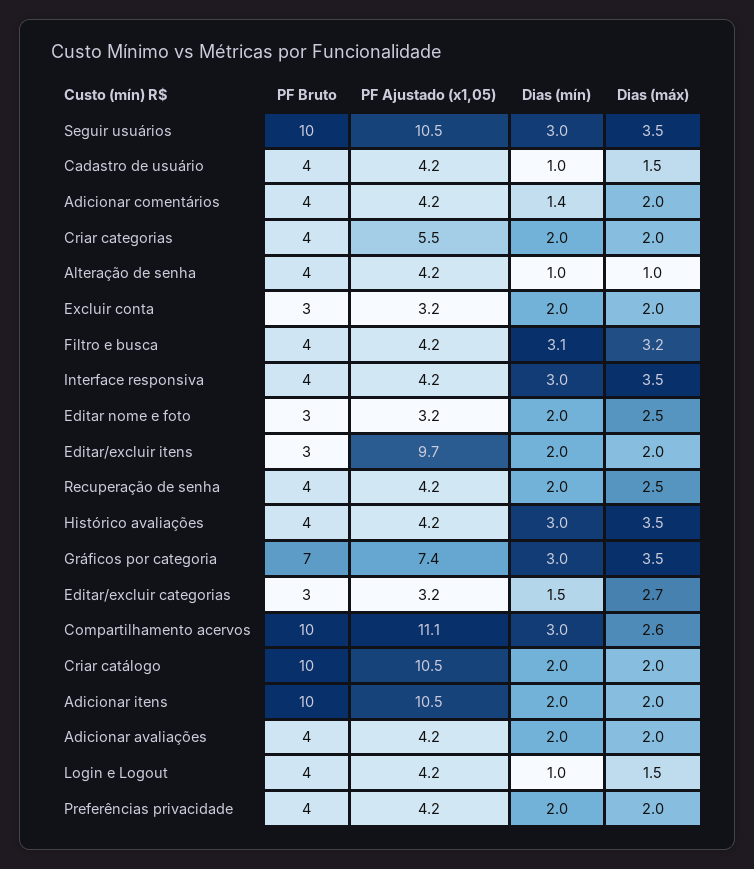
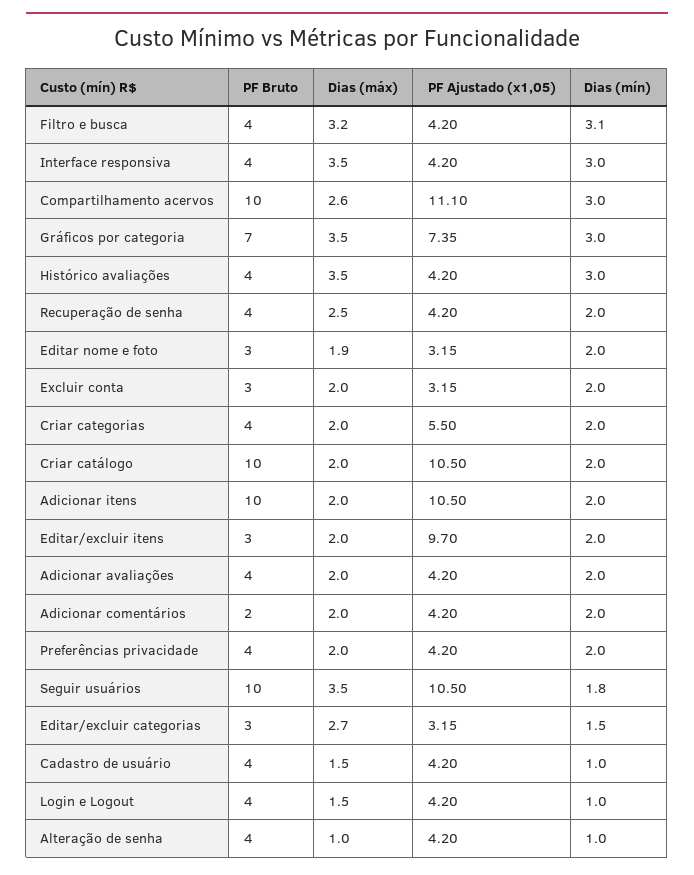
  {
    "PF Bruto": {
      "Seguir usuários": 10,
      "Cadastro de usuário": 4,
-     "Adicionar comentários": 4,
+     "Adicionar comentários": 2,
      "Criar categorias": 4,
      "Alteração de senha": 4,
      "Excluir conta": 3,
      "Filtro e busca": 4,
      "Interface responsiva": 4,
      "Editar nome e foto": 3,
      "Editar/excluir itens": 3,
      "Recuperação de senha": 4,
      "Histórico avaliações": 4,
      "Gráficos por categoria": 7,
      "Editar/excluir categorias": 3,
      "Compartilhamento acervos": 10,
      "Criar catálogo": 10,
      "Adicionar itens": 10,
      "Adicionar avaliações": 4,
      "Login e Logout": 4,
      "Preferências privacidade": 4
    },
    "PF Ajustado (x1,05)": {
      "Seguir usuários": 10.5,
      "Cadastro de usuário": 4.2,
      "Adicionar comentários": 4.2,
      "Criar categorias": 5.5,
      "Alteração de senha": 4.2,
      "Excluir conta": 3.15,
      "Filtro e busca": 4.2,
      "Interface responsiva": 4.2,
      "Editar nome e foto": 3.15,
      "Editar/excluir itens": 9.7,
      "Recuperação de senha": 4.2,
      "Histórico avaliações": 4.2,
      "Gráficos por categoria": 7.35,
      "Editar/excluir categorias": 3.15,
      "Compartilhamento acervos": 11.1,
      "Criar catálogo": 10.5,
      "Adicionar itens": 10.5,
      "Adicionar avaliações": 4.2,
      "Login e Logout": 4.2,
      "Preferências privacidade": 4.2
    },
    "Dias (mín)": {
-     "Seguir usuários": 3,
+     "Seguir usuários": 1.8,
      "Cadastro de usuário": 1,
-     "Adicionar comentários": 1.4,
+     "Adicionar comentários": 2,
      "Criar categorias": 2,
      "Alteração de senha": 1,
      "Excluir conta": 2,
      "Filtro e busca": 3.1,
      "Interface responsiva": 3,
      "Editar nome e foto": 2,
      "Editar/excluir itens": 2,
      "Recuperação de senha": 2,
      "Histórico avaliações": 3,
      "Gráficos por categoria": 3,
      "Editar/excluir categorias": 1.5,
      "Compartilhamento acervos": 3,
      "Criar catálogo": 2,
      "Adicionar itens": 2,
      "Adicionar avaliações": 2,
      "Login e Logout": 1,
      "Preferências privacidade": 2
    },
    "Dias (máx)": {
      "Seguir usuários": 3.5,
      "Cadastro de usuário": 1.5,
      "Adicionar comentários": 2,
      "Criar categorias": 2,
      "Alteração de senha": 1,
      "Excluir conta": 2,
      "Filtro e busca": 3.2,
      "Interface responsiva": 3.5,
-     "Editar nome e foto": 2.5,
+     "Editar nome e foto": 1.9,
      "Editar/excluir itens": 2,
      "Recuperação de senha": 2.5,
      "Histórico avaliações": 3.5,
      "Gráficos por categoria": 3.5,
      "Editar/excluir categorias": 2.7,
      "Compartilhamento acervos": 2.6,
      "Criar catálogo": 2,
      "Adicionar itens": 2,
      "Adicionar avaliações": 2,
      "Login e Logout": 1.5,
      "Preferências privacidade": 2
    }
  }

